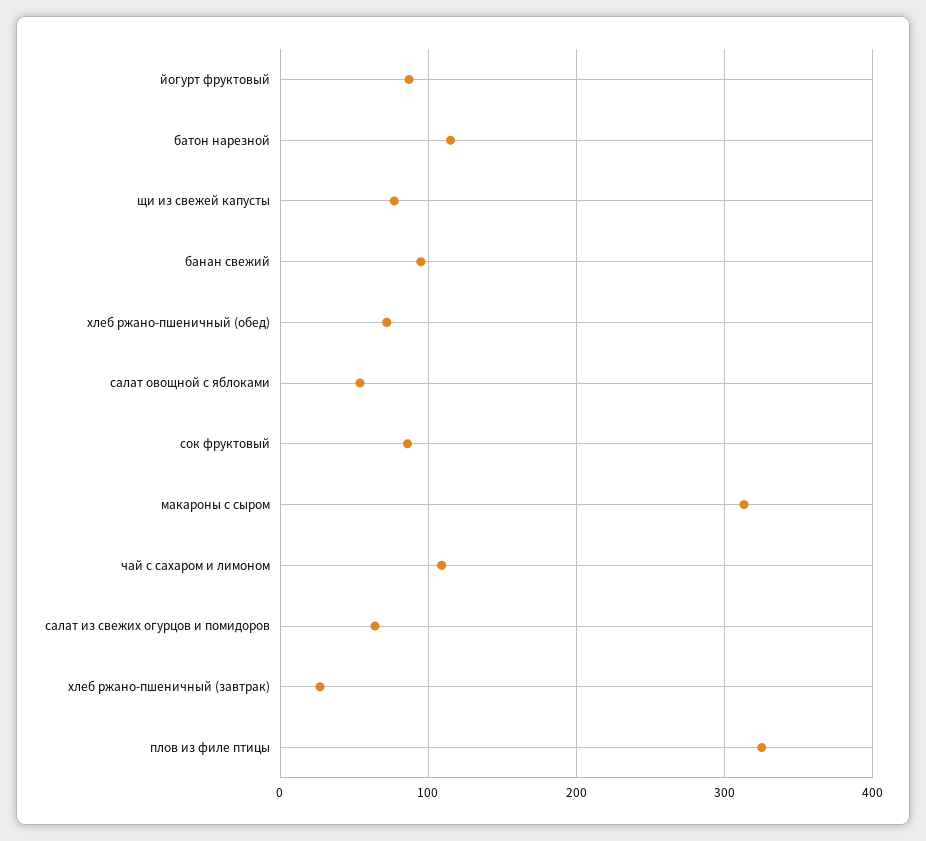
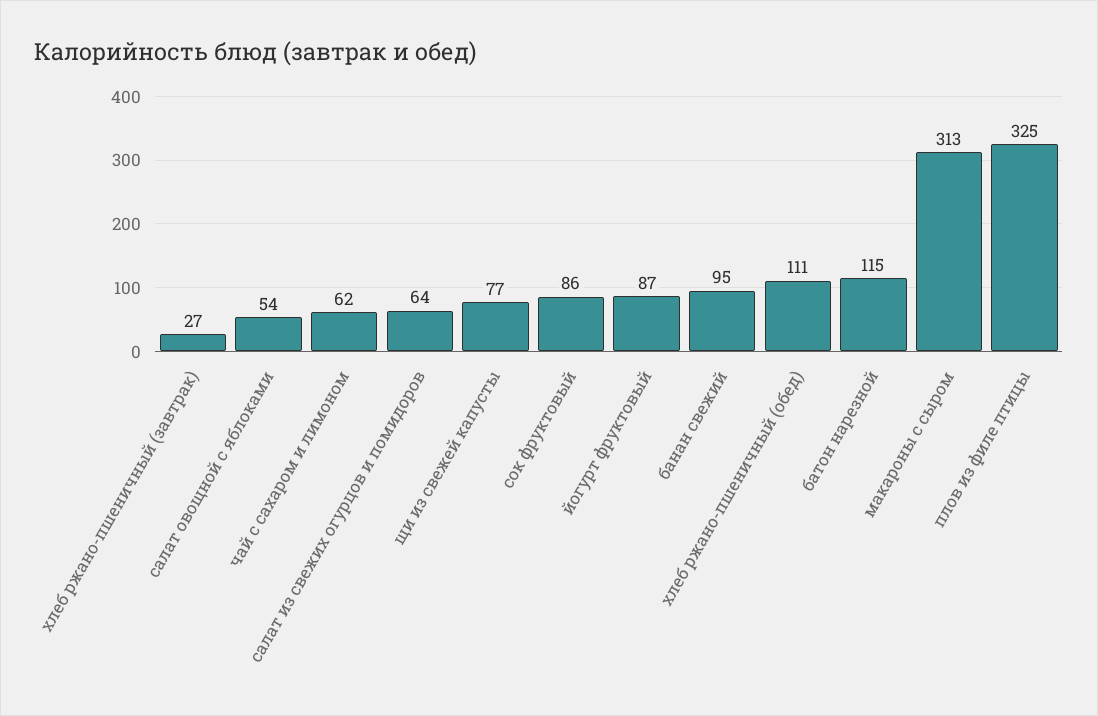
  {
    "йогурт фруктовый": 87,
    "батон нарезной": 115,
    "щи из свежей капусты": 77,
    "банан свежий": 95,
-   "хлеб ржано-пшеничный (обед)": 70,
+   "хлеб ржано-пшеничный (обед)": 111,
    "салат овощной с яблоками": 54,
    "сок фруктовый": 86,
    "макароны с сыром": 313,
-   "чай с сахаром и лимоном": 110,
+   "чай с сахаром и лимоном": 62,
    "салат из свежих огурцов и помидоров": 64,
    "хлеб ржано-пшеничный (завтрак)": 27,
    "плов из филе птицы": 325
  }

